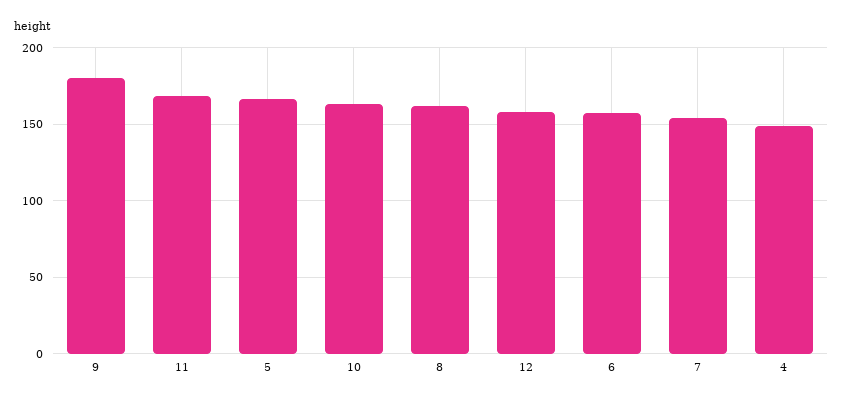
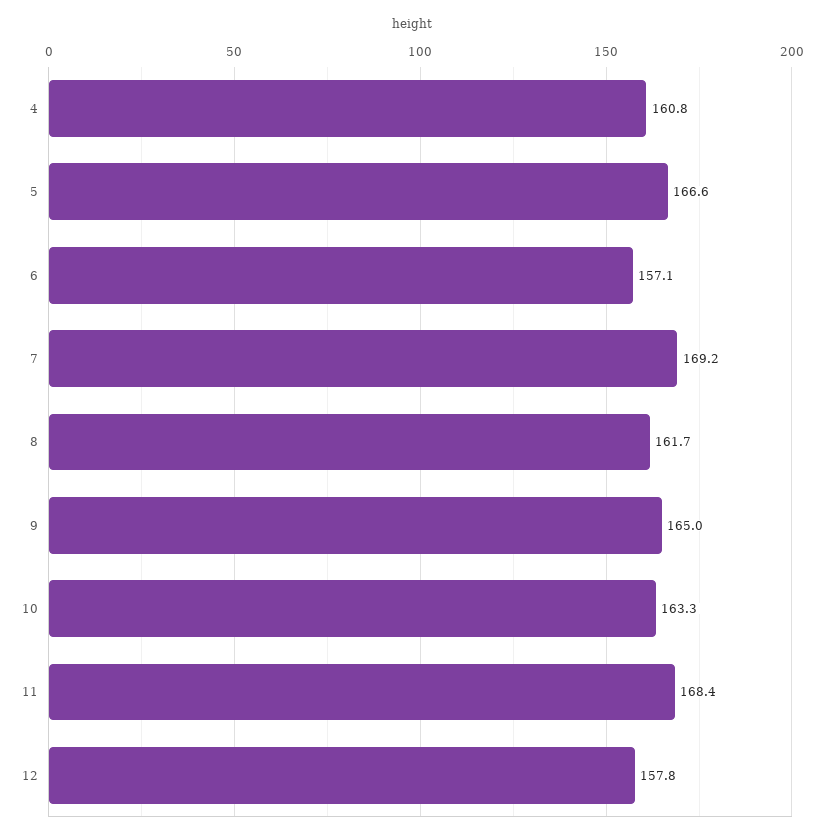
  {
-   "9": 180,
+   "9": 165,
    "11": 168.4,
    "5": 166.6,
    "10": 163.3,
    "8": 161.7,
    "12": 157.8,
    "6": 157.1,
-   "7": 155,
+   "7": 169.2,
-   "4": 150
+   "4": 160.8
  }

